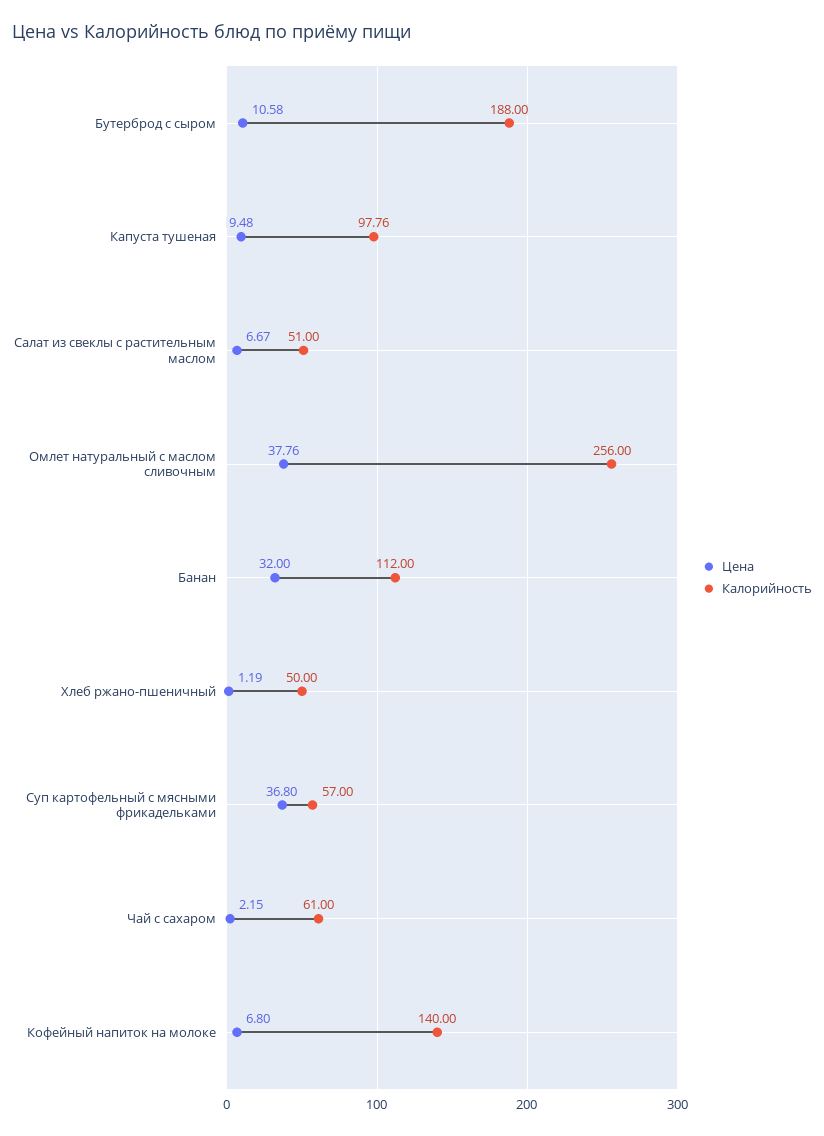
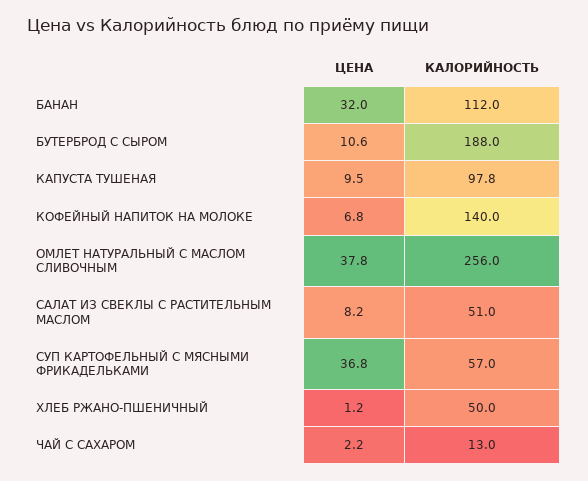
  {
    "Цена": {
      "Бутерброд с сыром": 10.58,
      "Капуста тушеная": 9.48,
-     "Салат из свеклы с растительным маслом": 6.67,
+     "Салат из свеклы с растительным маслом": 8.2,
      "Омлет натуральный с маслом сливочным": 37.76,
      "Банан": 32,
      "Хлеб ржано-пшеничный": 1.19,
      "Суп картофельный с мясными фрикадельками": 36.8,
      "Чай с сахаром": 2.15,
      "Кофейный напиток на молоке": 6.8
    },
    "Калорийность": {
      "Бутерброд с сыром": 188,
      "Капуста тушеная": 97.76,
      "Салат из свеклы с растительным маслом": 51,
      "Омлет натуральный с маслом сливочным": 256,
      "Банан": 112,
      "Хлеб ржано-пшеничный": 50,
      "Суп картофельный с мясными фрикадельками": 57,
-     "Чай с сахаром": 61,
+     "Чай с сахаром": 13,
      "Кофейный напиток на молоке": 140
    }
  }

